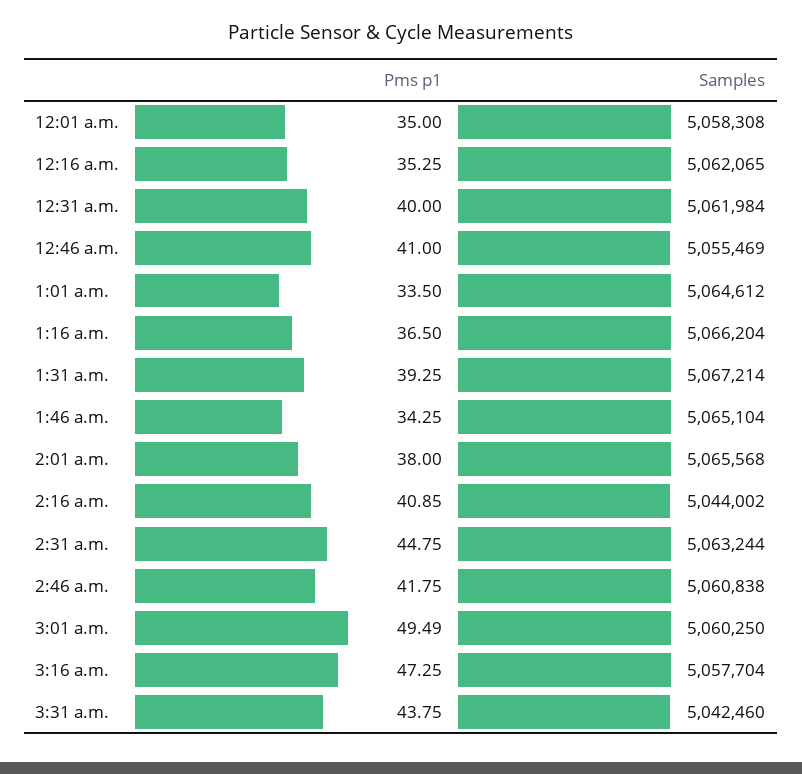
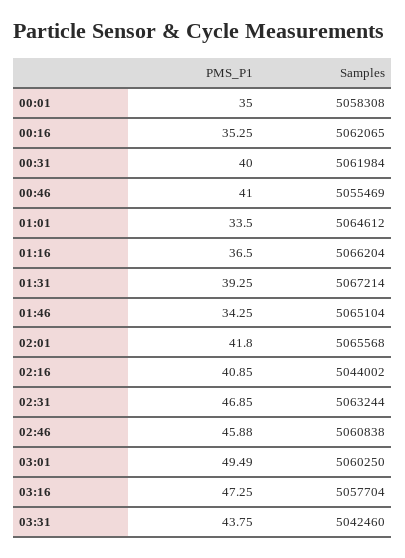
  {
    "Pms p1": {
      "12:01 a.m.": 35,
      "12:16 a.m.": 35.25,
      "12:31 a.m.": 40,
      "12:46 a.m.": 41,
      "1:01 a.m.": 33.5,
      "1:16 a.m.": 36.5,
      "1:31 a.m.": 39.25,
      "1:46 a.m.": 34.25,
-     "2:01 a.m.": 38,
+     "2:01 a.m.": 41.8,
      "2:16 a.m.": 40.85,
-     "2:31 a.m.": 44.75,
+     "2:31 a.m.": 46.85,
-     "2:46 a.m.": 41.75,
+     "2:46 a.m.": 45.88,
      "3:01 a.m.": 49.49,
      "3:16 a.m.": 47.25,
      "3:31 a.m.": 43.75
    },
    "Samples": {
      "12:01 a.m.": 5058308,
      "12:16 a.m.": 5062065,
      "12:31 a.m.": 5061984,
      "12:46 a.m.": 5055469,
      "1:01 a.m.": 5064612,
      "1:16 a.m.": 5066204,
      "1:31 a.m.": 5067214,
      "1:46 a.m.": 5065104,
      "2:01 a.m.": 5065568,
      "2:16 a.m.": 5044002,
      "2:31 a.m.": 5063244,
      "2:46 a.m.": 5060838,
      "3:01 a.m.": 5060250,
      "3:16 a.m.": 5057704,
      "3:31 a.m.": 5042460
    }
  }

